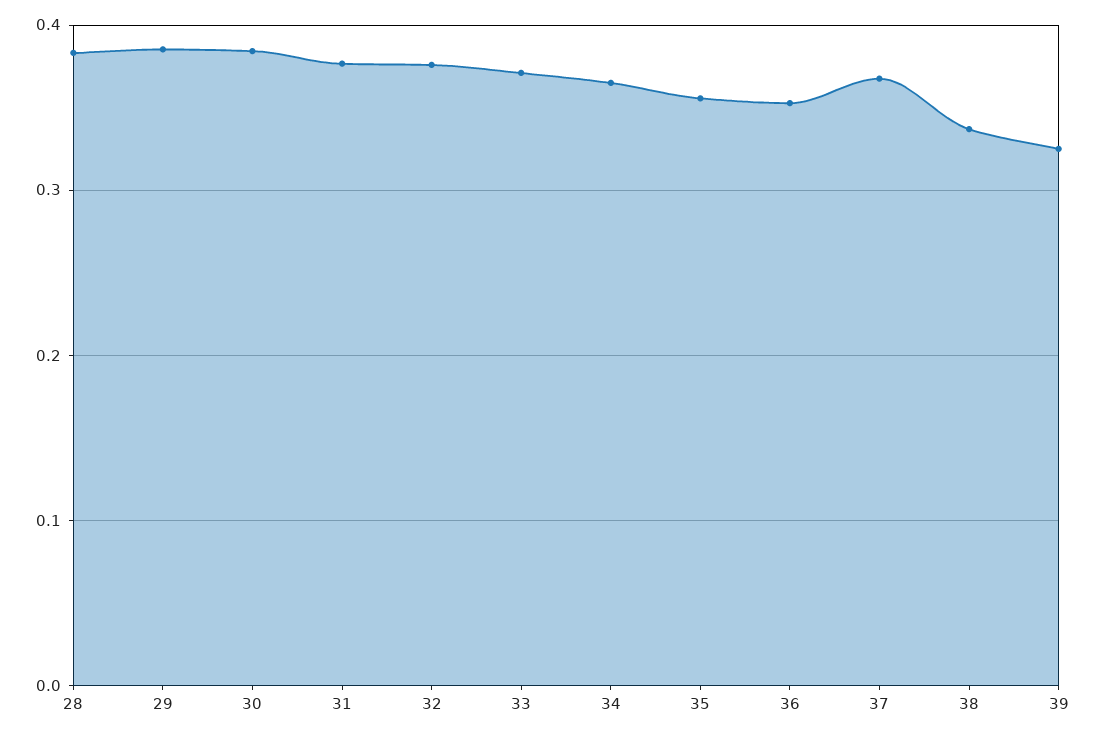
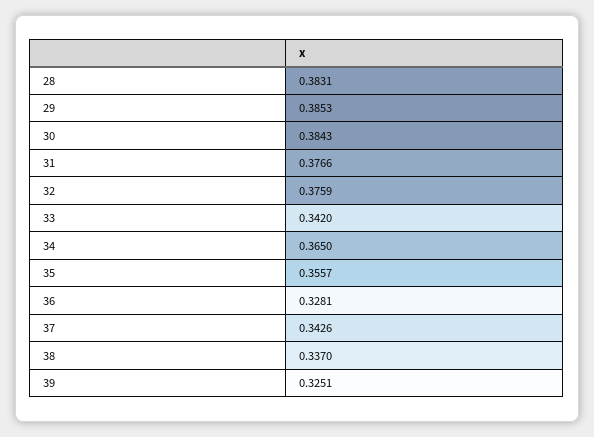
  {
    "28": 0.3831,
    "29": 0.3853,
    "30": 0.3843,
    "31": 0.3766,
    "32": 0.3759,
-   "33": 0.37,
+   "33": 0.342,
    "34": 0.365,
    "35": 0.3557,
-   "36": 0.35,
+   "36": 0.3281,
-   "37": 0.37,
+   "37": 0.3426,
    "38": 0.337,
    "39": 0.3251
  }

